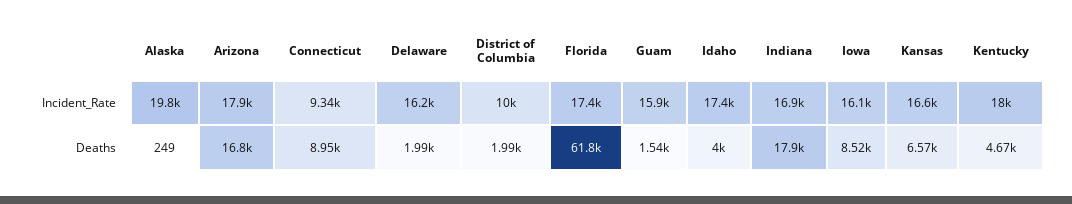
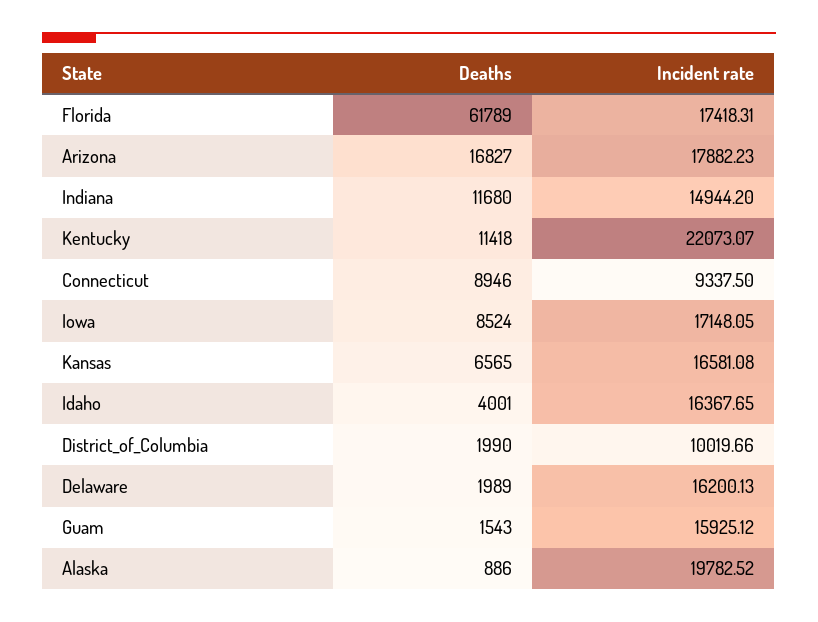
  {
    "Alaska": {
      "Incident_Rate": 19782.52,
-     "Deaths": 249
+     "Deaths": 886
    },
    "Arizona": {
      "Incident_Rate": 17882.23,
      "Deaths": 16827
    },
    "Connecticut": {
      "Incident_Rate": 9337.5,
      "Deaths": 8946
    },
    "Delaware": {
      "Incident_Rate": 16200.13,
      "Deaths": 1989
    },
    "District of Columbia": {
      "Incident_Rate": 10019.66,
      "Deaths": 1990
    },
    "Florida": {
      "Incident_Rate": 17418.31,
      "Deaths": 61789
    },
    "Guam": {
      "Incident_Rate": 15925.12,
      "Deaths": 1543
    },
    "Idaho": {
-     "Incident_Rate": 17400,
+     "Incident_Rate": 16367.65,
      "Deaths": 4001
    },
    "Indiana": {
-     "Incident_Rate": 16900,
+     "Incident_Rate": 14944.2,
-     "Deaths": 17900
+     "Deaths": 11680
    },
    "Iowa": {
-     "Incident_Rate": 16100,
+     "Incident_Rate": 17148.05,
      "Deaths": 8524
    },
    "Kansas": {
      "Incident_Rate": 16581.08,
      "Deaths": 6565
    },
    "Kentucky": {
-     "Incident_Rate": 18000,
+     "Incident_Rate": 22073.07,
-     "Deaths": 4670
+     "Deaths": 11418
    }
  }

